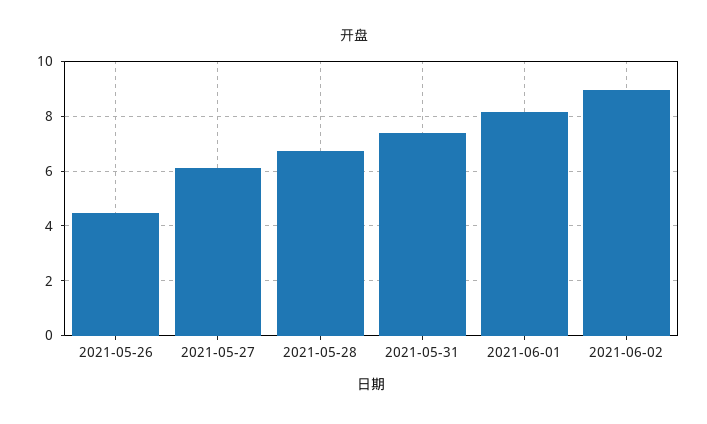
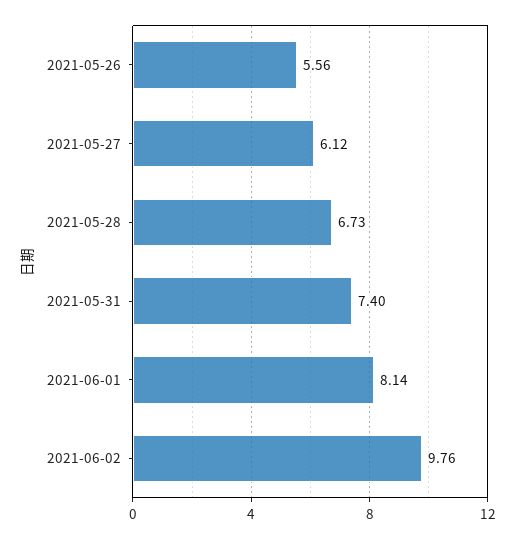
  {
-   "2021-05-26": 4.5,
+   "2021-05-26": 5.56,
    "2021-05-27": 6.12,
    "2021-05-28": 6.73,
    "2021-05-31": 7.4,
    "2021-06-01": 8.14,
-   "2021-06-02": 9
+   "2021-06-02": 9.76
  }

